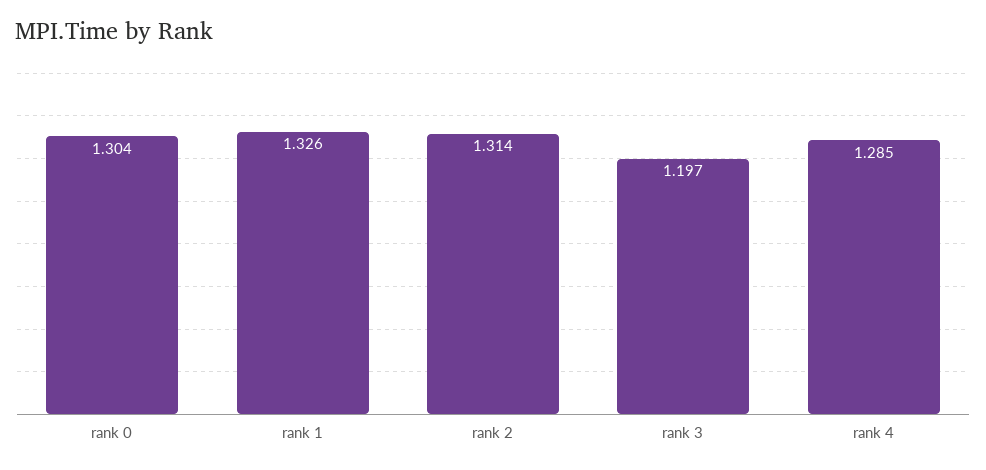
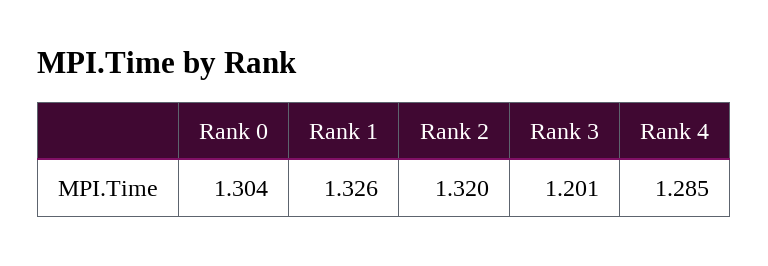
  {
    "rank 0": 1.304,
    "rank 1": 1.326,
-   "rank 2": 1.314,
+   "rank 2": 1.32,
-   "rank 3": 1.197,
+   "rank 3": 1.201,
    "rank 4": 1.285
  }

